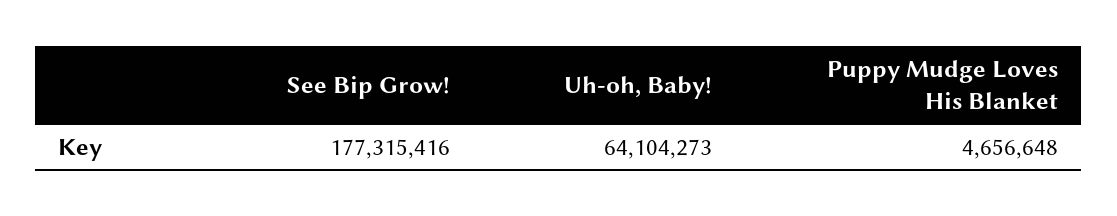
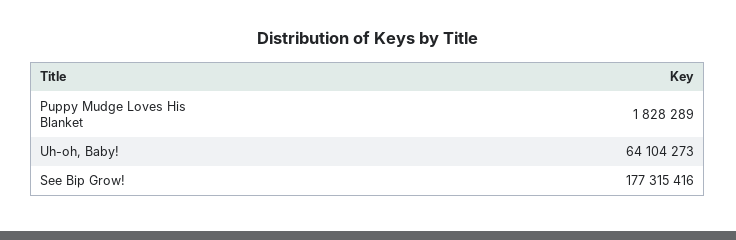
  {
    "See Bip Grow!": 177315416,
    "Uh-oh, Baby!": 64104273,
-   "Puppy Mudge Loves His Blanket": 4656648
+   "Puppy Mudge Loves His Blanket": 1828289
  }

